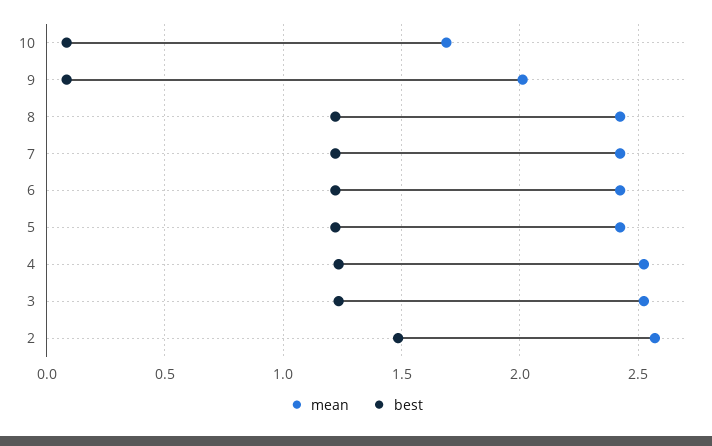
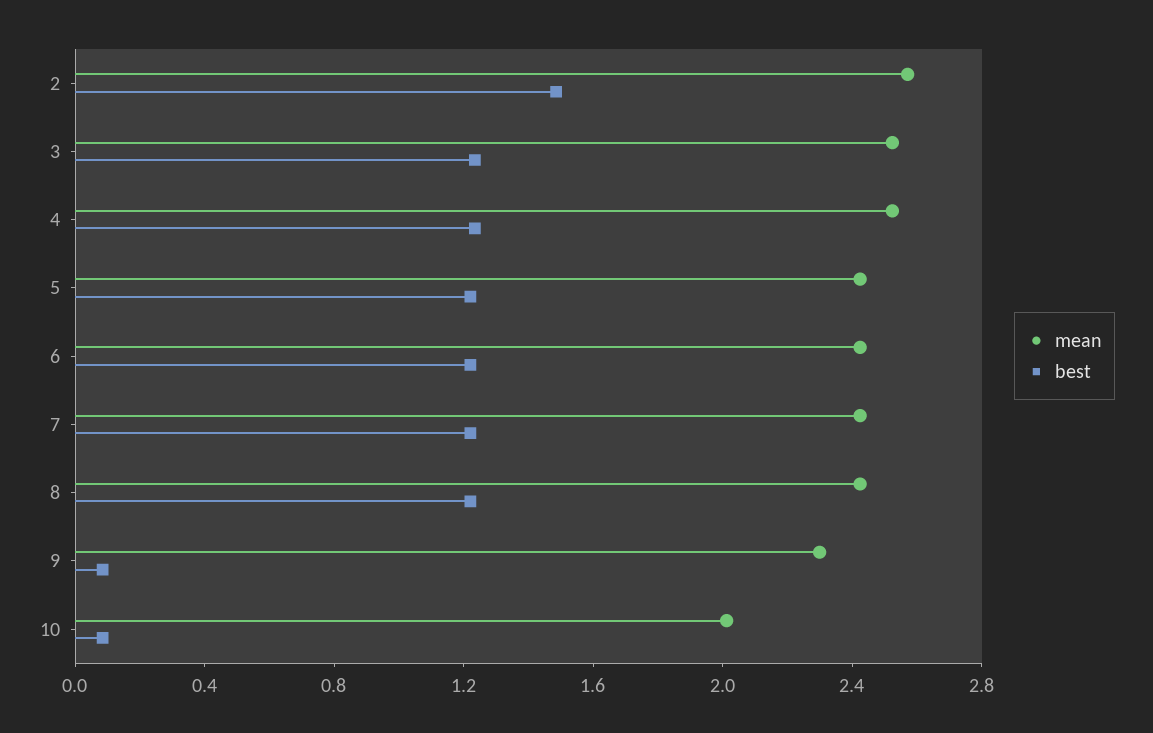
  {
    "mean": {
-     "10": 1.7,
+     "10": 2,
-     "9": 2,
+     "9": 2.3,
      "8": 2.4,
      "7": 2.4,
      "6": 2.4,
      "5": 2.4,
      "4": 2.5,
      "3": 2.5,
      "2": 2.55
    },
    "best": {
      "10": 0.1,
      "9": 0.1,
      "8": 1.2,
      "7": 1.2,
      "6": 1.2,
      "5": 1.2,
      "4": 1.25,
      "3": 1.25,
      "2": 1.5
    }
  }

